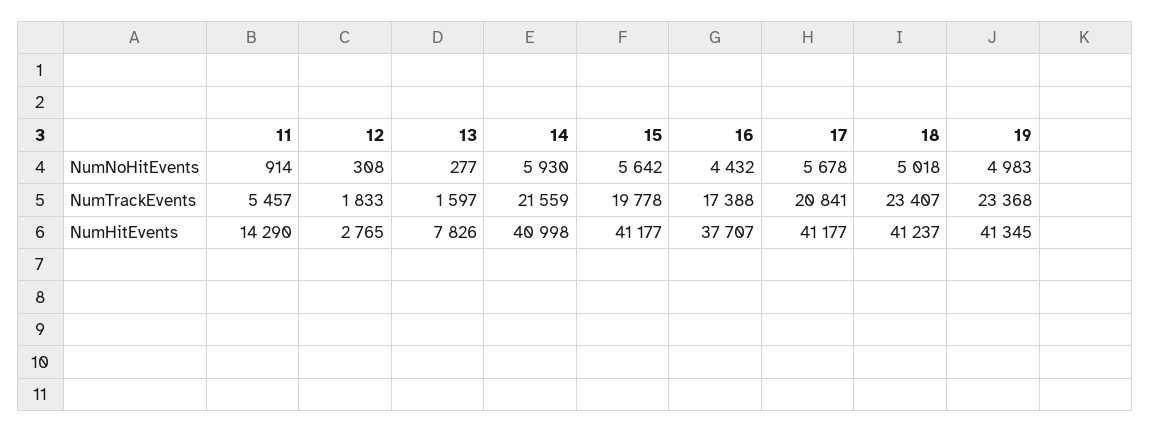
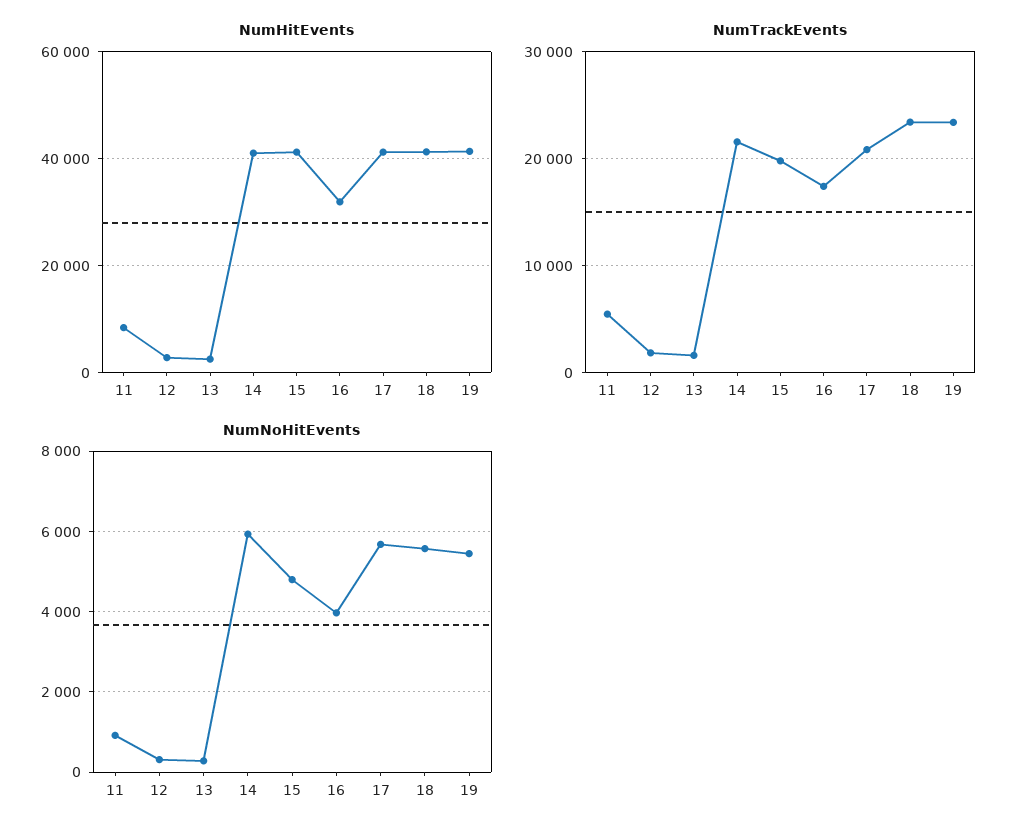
  {
    "NumNoHitEvents": {
      "11": 914,
      "12": 308,
      "13": 277,
      "14": 5930,
-     "15": 5642,
+     "15": 4800,
-     "16": 4432,
+     "16": 4000,
      "17": 5678,
-     "18": 5018,
+     "18": 5600,
-     "19": 4983
+     "19": 5400
    },
    "NumTrackEvents": {
      "11": 5457,
      "12": 1833,
      "13": 1597,
      "14": 21559,
      "15": 19778,
      "16": 17388,
      "17": 20841,
      "18": 23407,
      "19": 23368
    },
    "NumHitEvents": {
-     "11": 14290,
+     "11": 8000,
      "12": 2765,
-     "13": 7826,
+     "13": 2000,
      "14": 40998,
      "15": 41177,
-     "16": 37707,
+     "16": 32000,
      "17": 41177,
      "18": 41237,
      "19": 41345
    }
  }

